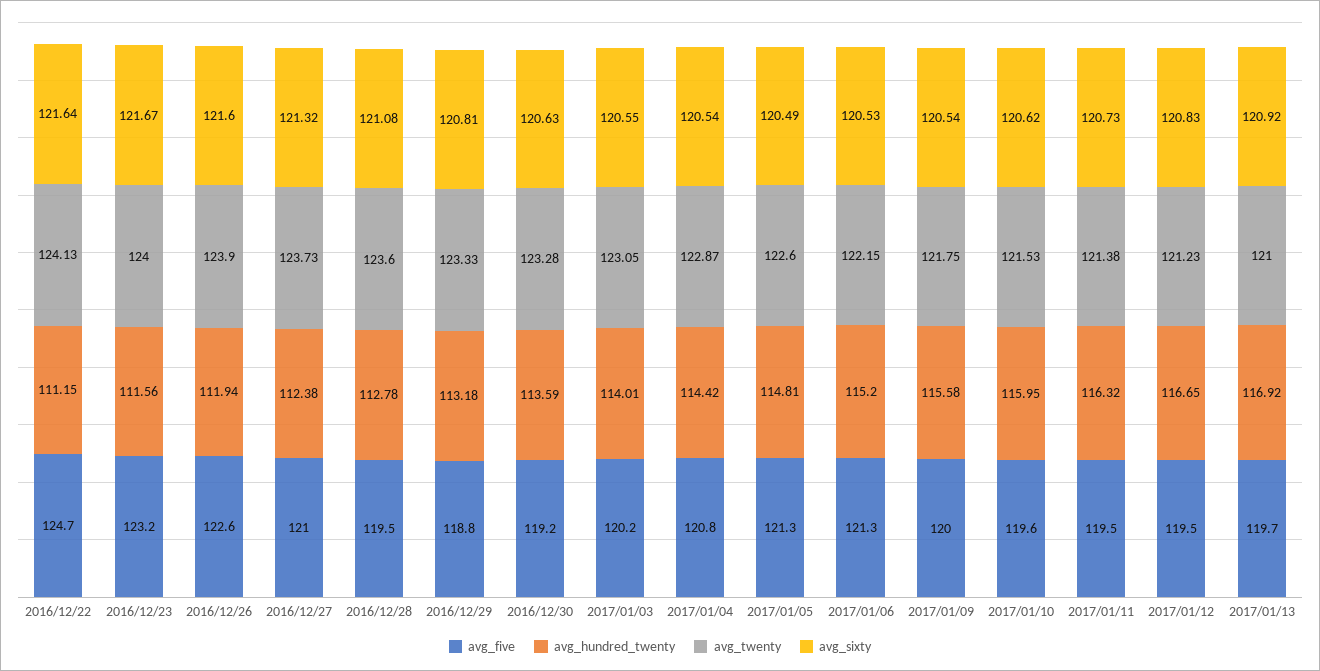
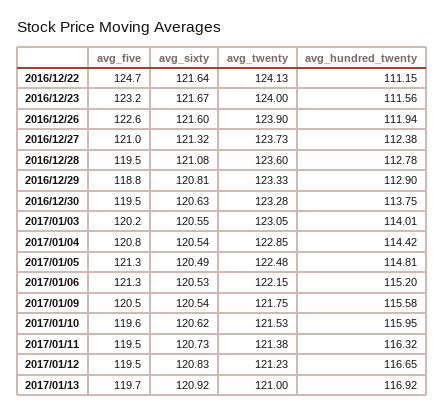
  {
    "avg_five": {
      "2016/12/22": 124.7,
      "2016/12/23": 123.2,
      "2016/12/26": 122.6,
      "2016/12/27": 121,
      "2016/12/28": 119.5,
      "2016/12/29": 118.8,
-     "2016/12/30": 119.2,
+     "2016/12/30": 119.5,
      "2017/01/03": 120.2,
      "2017/01/04": 120.8,
      "2017/01/05": 121.3,
      "2017/01/06": 121.3,
-     "2017/01/09": 120,
+     "2017/01/09": 120.5,
      "2017/01/10": 119.6,
      "2017/01/11": 119.5,
      "2017/01/12": 119.5,
      "2017/01/13": 119.7
    },
    "avg_hundred_twenty": {
      "2016/12/22": 111.15,
      "2016/12/23": 111.56,
      "2016/12/26": 111.94,
      "2016/12/27": 112.38,
      "2016/12/28": 112.78,
-     "2016/12/29": 113.18,
+     "2016/12/29": 112.9,
-     "2016/12/30": 113.59,
+     "2016/12/30": 113.75,
      "2017/01/03": 114.01,
      "2017/01/04": 114.42,
      "2017/01/05": 114.81,
      "2017/01/06": 115.2,
      "2017/01/09": 115.58,
      "2017/01/10": 115.95,
      "2017/01/11": 116.32,
      "2017/01/12": 116.65,
      "2017/01/13": 116.92
    },
    "avg_twenty": {
      "2016/12/22": 124.13,
      "2016/12/23": 124,
      "2016/12/26": 123.9,
      "2016/12/27": 123.73,
      "2016/12/28": 123.6,
      "2016/12/29": 123.33,
      "2016/12/30": 123.28,
      "2017/01/03": 123.05,
-     "2017/01/04": 122.87,
+     "2017/01/04": 122.85,
-     "2017/01/05": 122.6,
+     "2017/01/05": 122.48,
      "2017/01/06": 122.15,
      "2017/01/09": 121.75,
      "2017/01/10": 121.53,
      "2017/01/11": 121.38,
      "2017/01/12": 121.23,
      "2017/01/13": 121
    },
    "avg_sixty": {
      "2016/12/22": 121.64,
      "2016/12/23": 121.67,
      "2016/12/26": 121.6,
      "2016/12/27": 121.32,
      "2016/12/28": 121.08,
      "2016/12/29": 120.81,
      "2016/12/30": 120.63,
      "2017/01/03": 120.55,
      "2017/01/04": 120.54,
      "2017/01/05": 120.49,
      "2017/01/06": 120.53,
      "2017/01/09": 120.54,
      "2017/01/10": 120.62,
      "2017/01/11": 120.73,
      "2017/01/12": 120.83,
      "2017/01/13": 120.92
    }
  }

